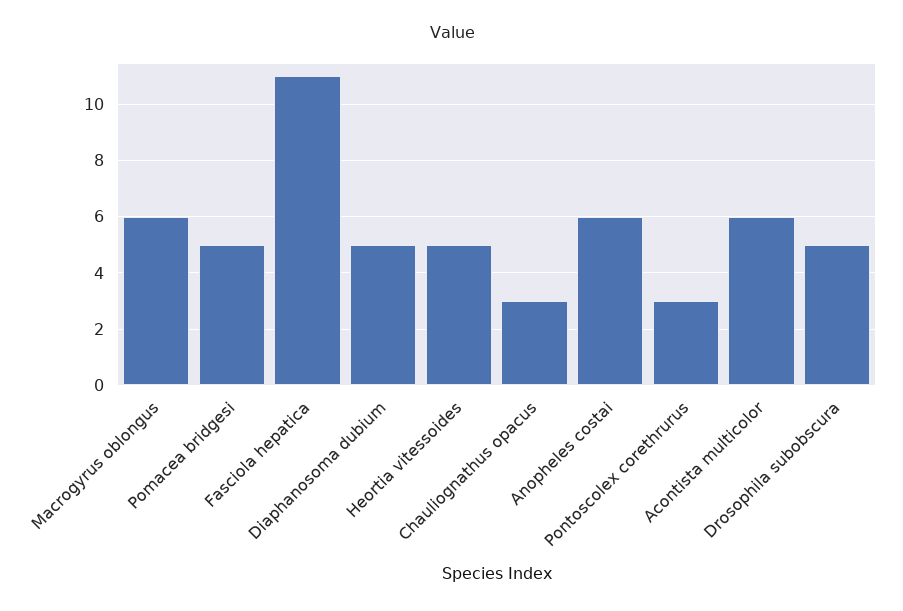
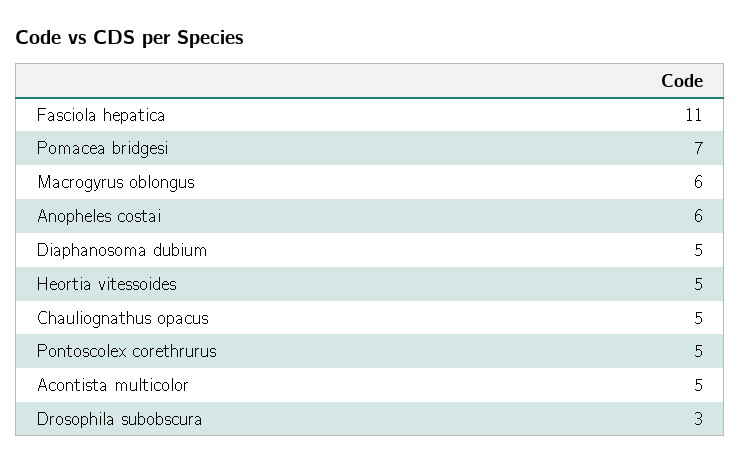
  {
    "Macrogyrus oblongus": 6,
-   "Pomacea bridgesi": 5,
+   "Pomacea bridgesi": 7,
    "Fasciola hepatica": 11,
    "Diaphanosoma dubium": 5,
    "Heortia vitessoides": 5,
-   "Chauliognathus opacus": 3,
+   "Chauliognathus opacus": 5,
    "Anopheles costai": 6,
-   "Pontoscolex corethrurus": 3,
+   "Pontoscolex corethrurus": 5,
-   "Acontista multicolor": 6,
+   "Acontista multicolor": 5,
-   "Drosophila subobscura": 5
+   "Drosophila subobscura": 3
  }

